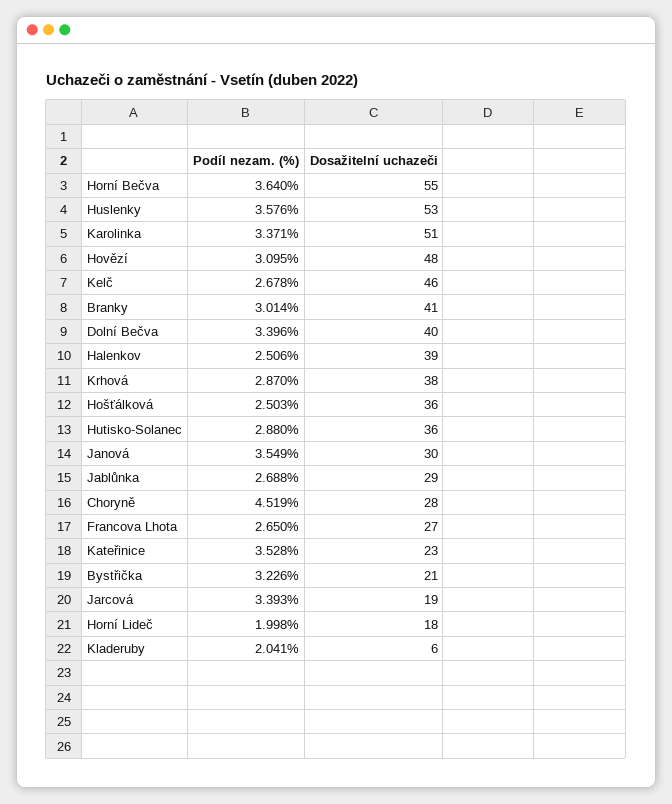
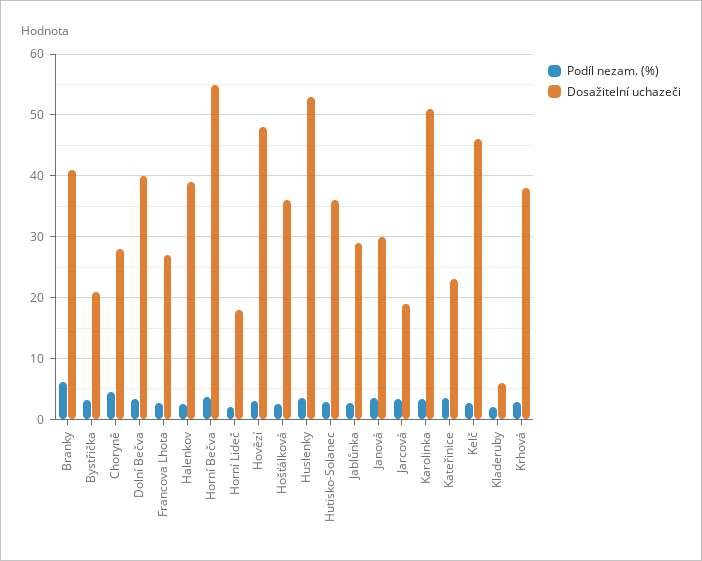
  {
    "Podíl nezam. (%)": {
      "Horní Bečva": 3.64,
      "Huslenky": 3.576,
      "Karolinka": 3.371,
      "Hovězí": 3.095,
      "Kelč": 2.678,
-     "Branky": 3.014,
+     "Branky": 6,
      "Dolní Bečva": 3.396,
      "Halenkov": 2.506,
      "Krhová": 2.87,
      "Hošťálková": 2.503,
      "Hutisko-Solanec": 2.88,
      "Janová": 3.549,
      "Jablůnka": 2.688,
      "Choryně": 4.519,
      "Francova Lhota": 2.65,
      "Kateřinice": 3.528,
      "Bystřička": 3.226,
      "Jarcová": 3.393,
      "Horní Lideč": 1.998,
      "Kladeruby": 2.041
    },
    "Dosažitelní uchazeči": {
      "Horní Bečva": 55,
      "Huslenky": 53,
      "Karolinka": 51,
      "Hovězí": 48,
      "Kelč": 46,
      "Branky": 41,
      "Dolní Bečva": 40,
      "Halenkov": 39,
      "Krhová": 38,
      "Hošťálková": 36,
      "Hutisko-Solanec": 36,
      "Janová": 30,
      "Jablůnka": 29,
      "Choryně": 28,
      "Francova Lhota": 27,
      "Kateřinice": 23,
      "Bystřička": 21,
      "Jarcová": 19,
      "Horní Lideč": 18,
      "Kladeruby": 6
    }
  }

